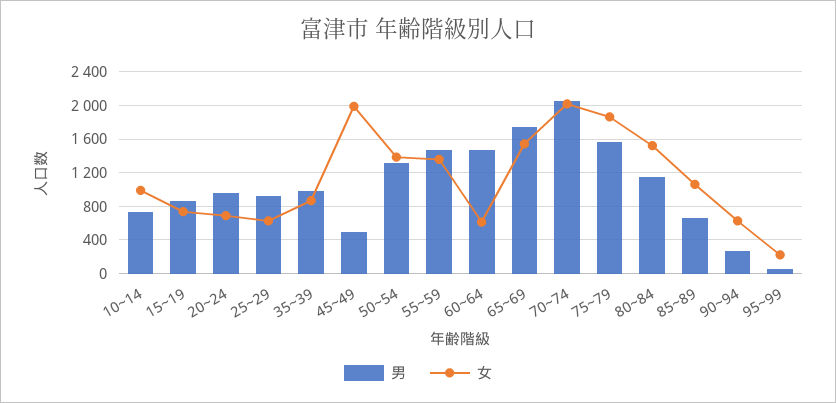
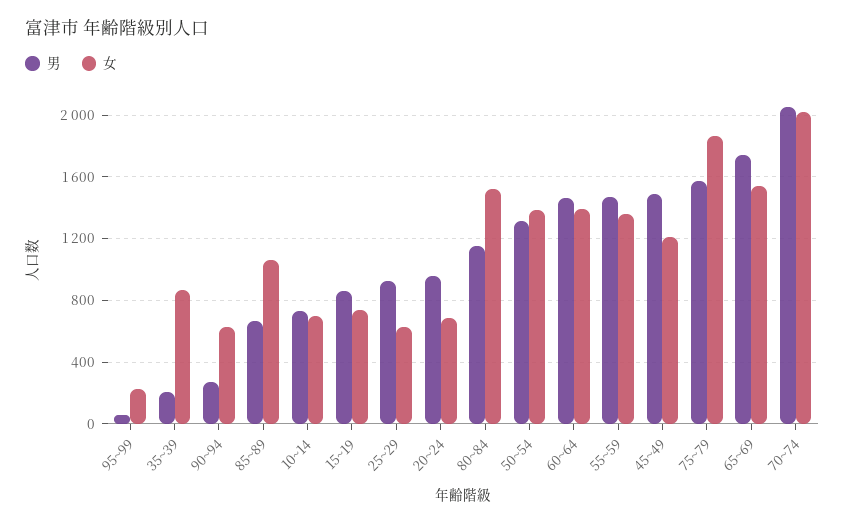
  {
    "男": {
      "10~14": 750,
      "15~19": 850,
      "20~24": 950,
      "25~29": 950,
-     "35~39": 1000,
+     "35~39": 200,
-     "45~49": 500,
+     "45~49": 1500,
      "50~54": 1300,
      "55~59": 1450,
      "60~64": 1450,
      "65~69": 1750,
      "70~74": 2050,
      "75~79": 1550,
      "80~84": 1150,
      "85~89": 650,
      "90~94": 250,
      "95~99": 50
    },
    "女": {
-     "10~14": 1000,
+     "10~14": 700,
      "15~19": 750,
      "20~24": 700,
      "25~29": 650,
      "35~39": 850,
-     "45~49": 2000,
+     "45~49": 1200,
      "50~54": 1400,
      "55~59": 1350,
-     "60~64": 600,
+     "60~64": 1400,
      "65~69": 1550,
      "70~74": 2000,
      "75~79": 1850,
      "80~84": 1500,
      "85~89": 1050,
      "90~94": 650,
      "95~99": 200
    }
  }

